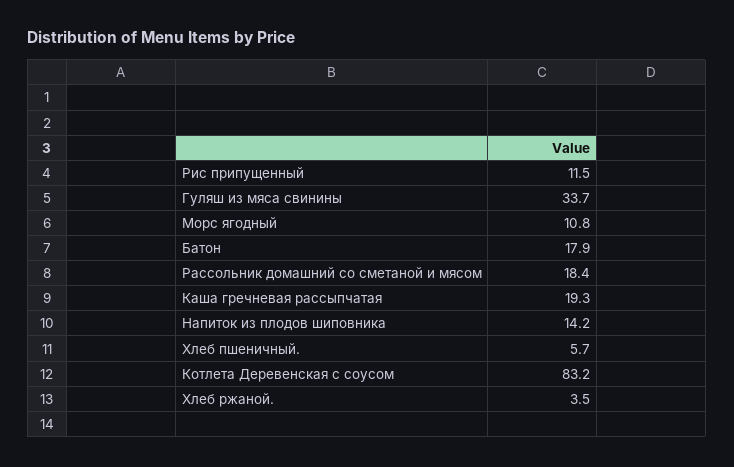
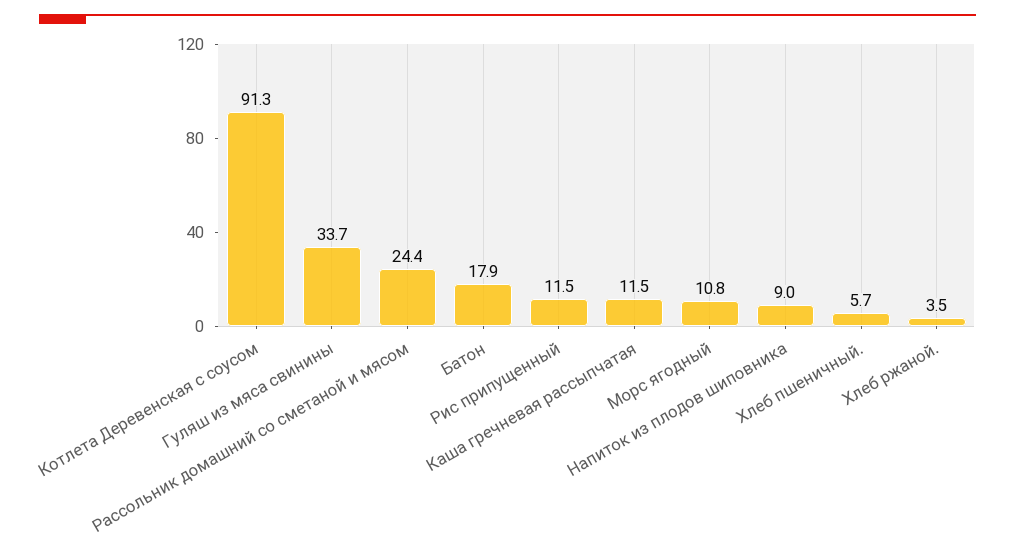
  {
    "Рис припущенный": 11.5,
    "Гуляш из мяса свинины": 33.7,
    "Морс ягодный": 10.8,
    "Батон": 17.9,
-   "Рассольник домашний со сметаной и мясом": 18.4,
+   "Рассольник домашний со сметаной и мясом": 24.4,
-   "Каша гречневая рассыпчатая": 19.3,
+   "Каша гречневая рассыпчатая": 11.5,
-   "Напиток из плодов шиповника": 14.2,
+   "Напиток из плодов шиповника": 9,
    "Хлеб пшеничный.": 5.7,
-   "Котлета Деревенская с соусом": 83.2,
+   "Котлета Деревенская с соусом": 91.3,
    "Хлеб ржаной.": 3.5
  }

